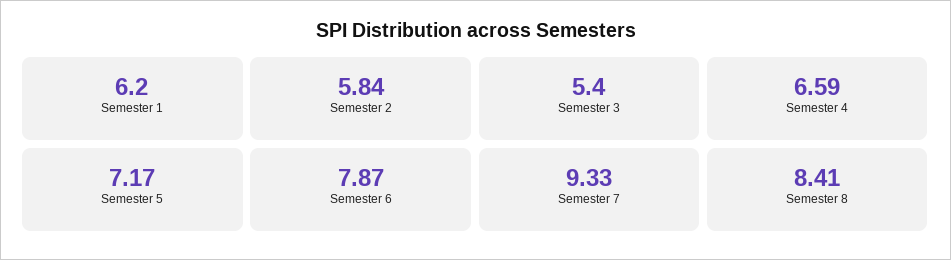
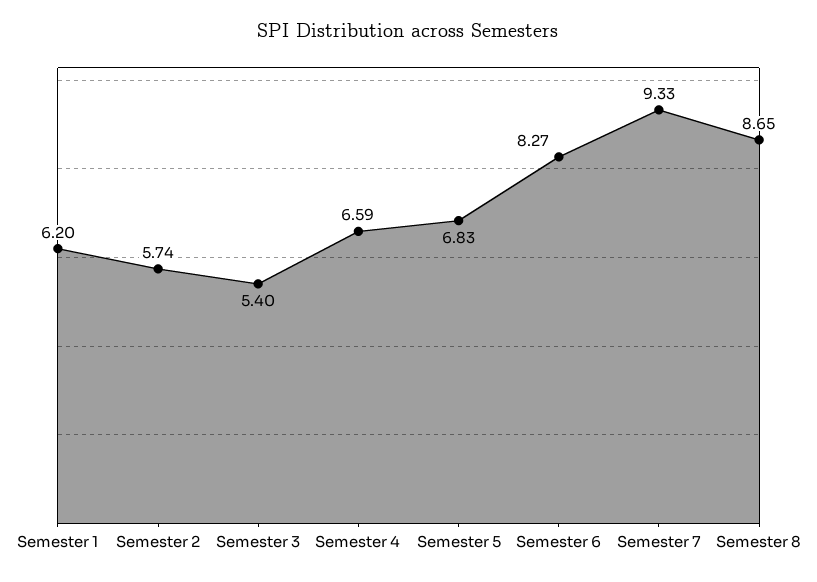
  {
    "Semester 1": 6.2,
-   "Semester 2": 5.84,
+   "Semester 2": 5.74,
    "Semester 3": 5.4,
    "Semester 4": 6.59,
-   "Semester 5": 7.17,
+   "Semester 5": 6.83,
-   "Semester 6": 7.87,
+   "Semester 6": 8.27,
    "Semester 7": 9.33,
-   "Semester 8": 8.41
+   "Semester 8": 8.65
  }

